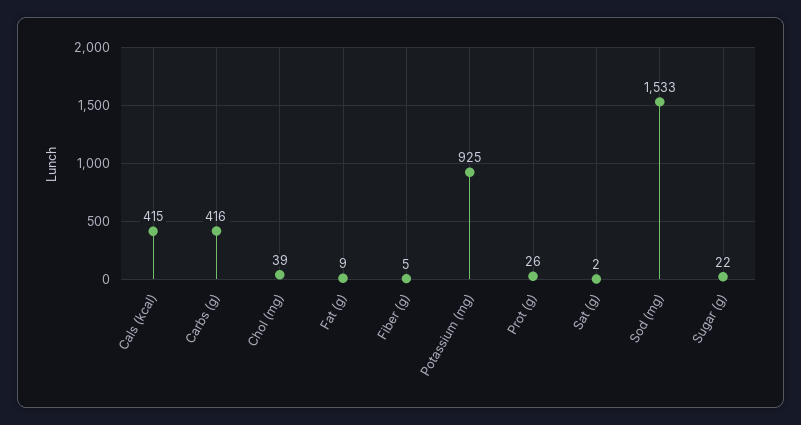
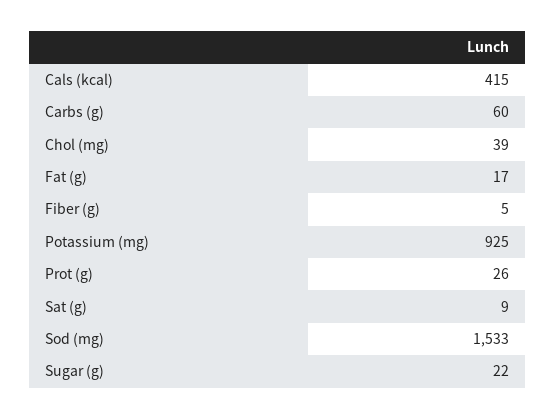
  {
    "Cals (kcal)": 415,
-   "Carbs (g)": 416,
+   "Carbs (g)": 60,
    "Chol (mg)": 39,
-   "Fat (g)": 9,
+   "Fat (g)": 17,
    "Fiber (g)": 5,
    "Potassium (mg)": 925,
    "Prot (g)": 26,
-   "Sat (g)": 2,
+   "Sat (g)": 9,
    "Sod (mg)": 1533,
    "Sugar (g)": 22
  }

